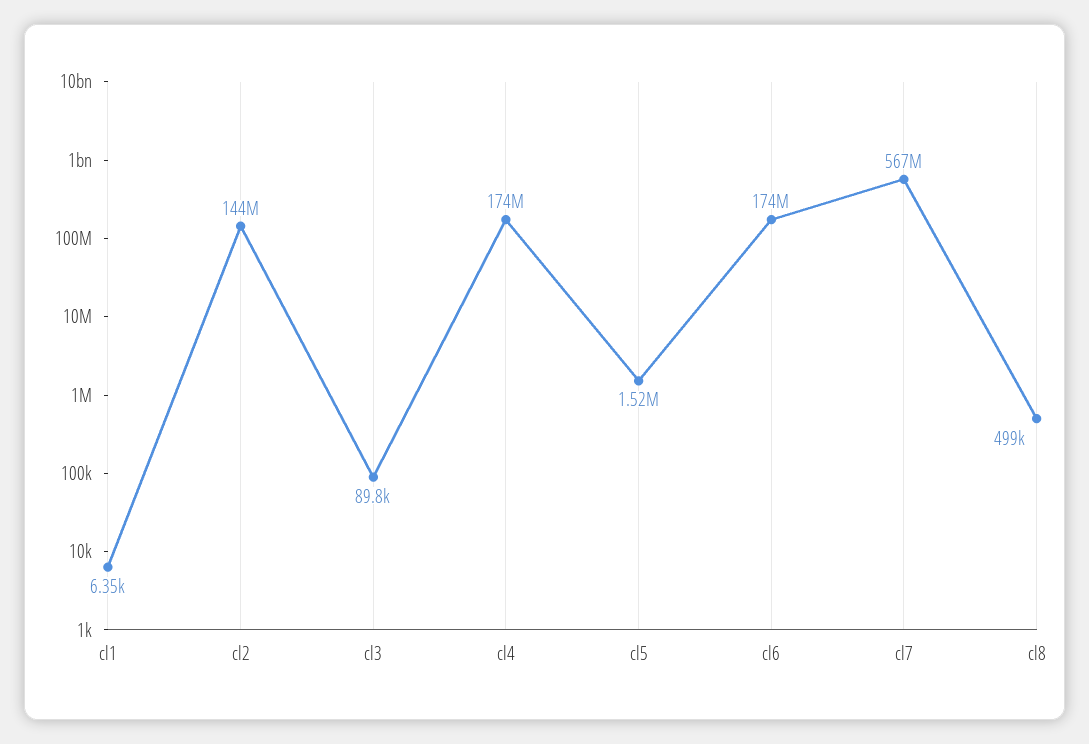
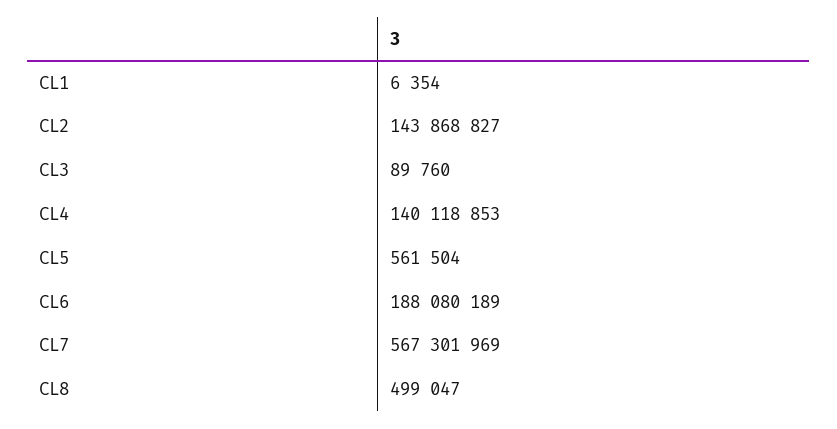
  {
    "cl1": 6354,
    "cl2": 143868827,
    "cl3": 89760,
-   "cl4": 174000000,
+   "cl4": 140118853,
-   "cl5": 1520000,
+   "cl5": 561504,
-   "cl6": 174000000,
+   "cl6": 188080189,
    "cl7": 567301969,
    "cl8": 499047
  }

